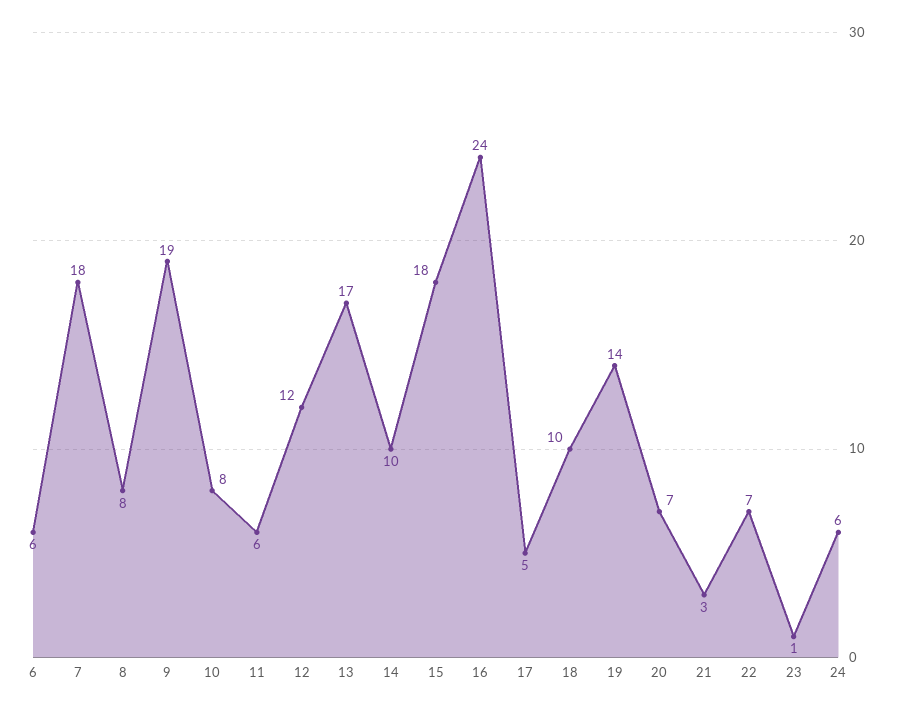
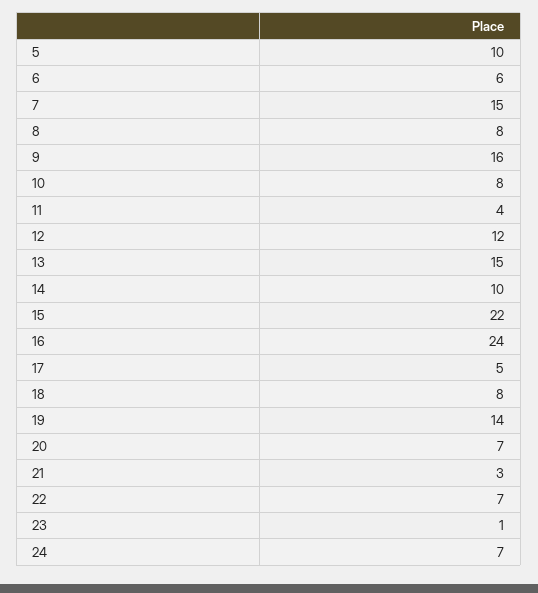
  {
    "6": 6,
-   "7": 18,
+   "7": 15,
    "8": 8,
-   "9": 19,
+   "9": 16,
    "10": 8,
-   "11": 6,
+   "11": 4,
    "12": 12,
-   "13": 17,
+   "13": 15,
    "14": 10,
-   "15": 18,
+   "15": 22,
    "16": 24,
    "17": 5,
-   "18": 10,
+   "18": 8,
    "19": 14,
    "20": 7,
    "21": 3,
    "22": 7,
    "23": 1,
-   "24": 6
+   "24": 7,
+   "5": 10
  }

